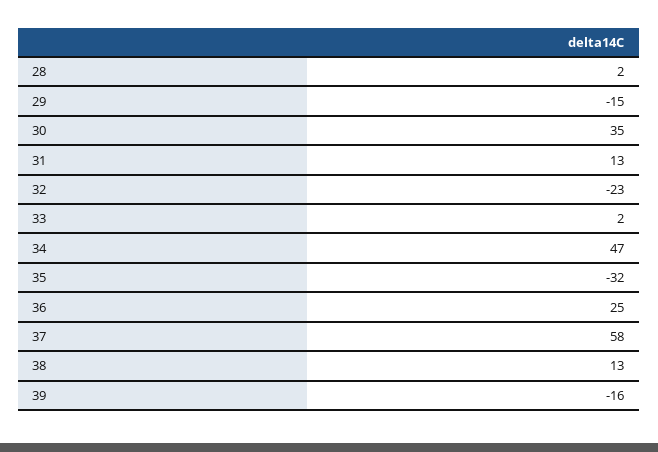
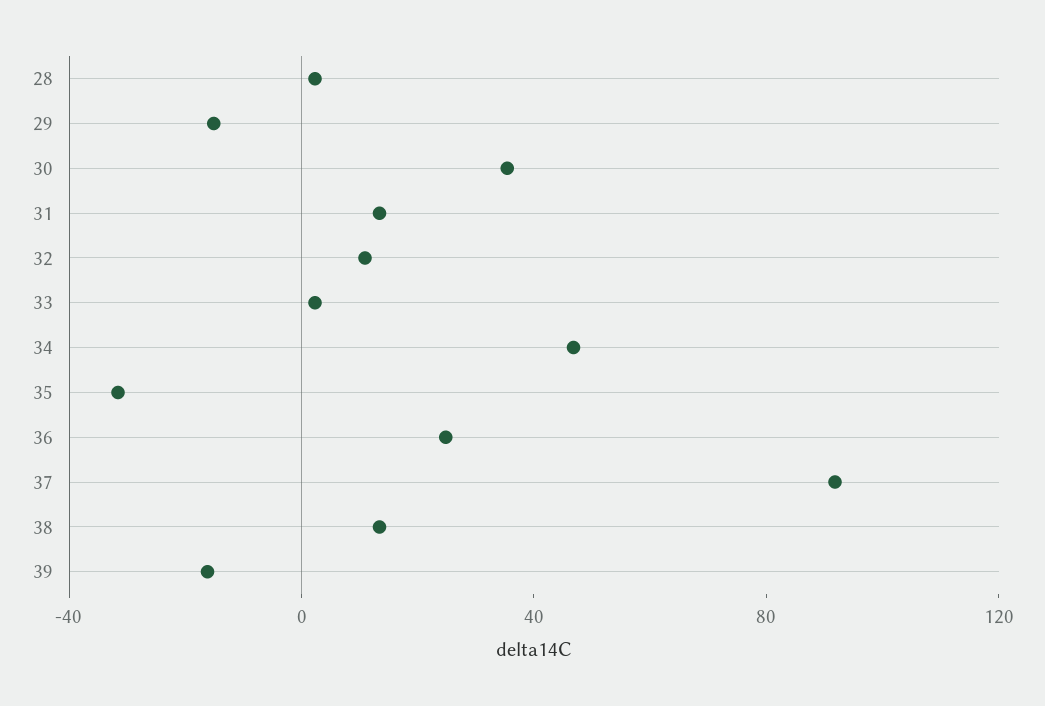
  {
    "28": 2,
    "29": -15,
    "30": 35,
    "31": 13,
-   "32": -23,
+   "32": 10,
    "33": 2,
    "34": 47,
    "35": -32,
    "36": 25,
-   "37": 58,
+   "37": 90,
    "38": 13,
    "39": -16
  }

